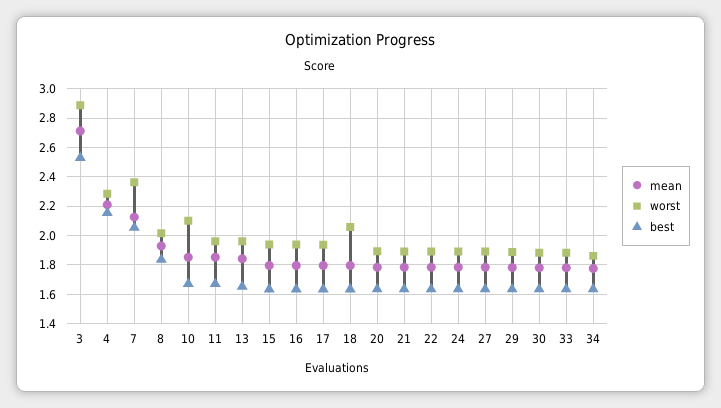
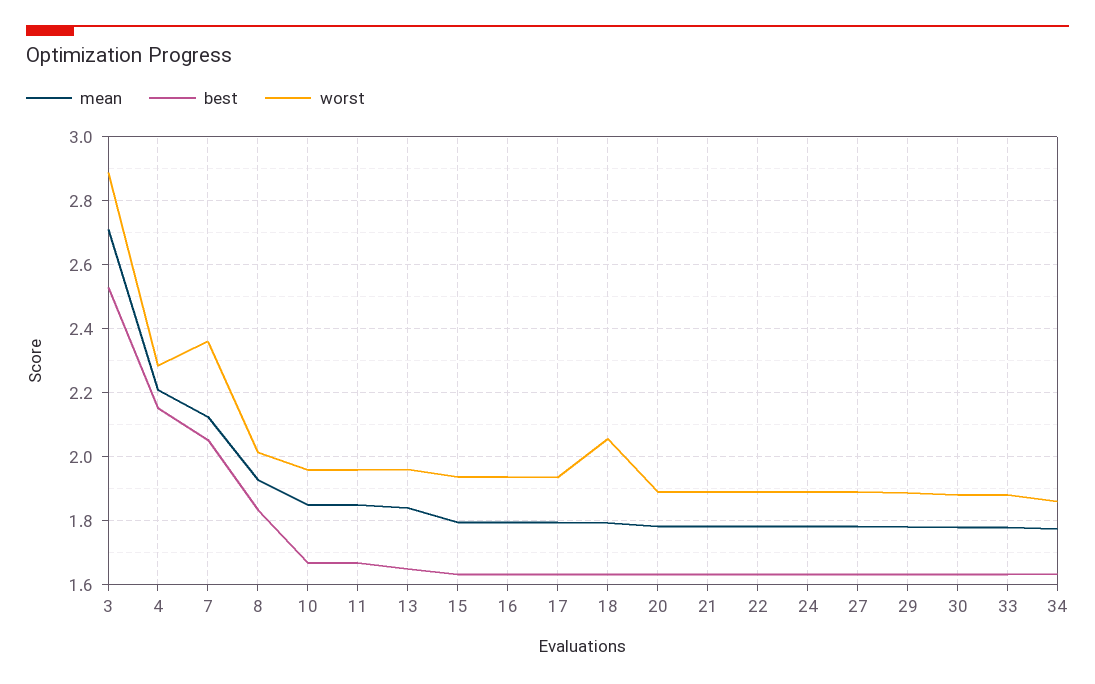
  {
    "mean": {
      "3": 2.72,
      "4": 2.22,
      "7": 2.12,
      "8": 1.92,
      "10": 1.86,
      "11": 1.86,
      "13": 1.84,
      "15": 1.8,
      "16": 1.8,
      "17": 1.8,
      "18": 1.8,
      "20": 1.78,
      "21": 1.78,
      "22": 1.78,
      "24": 1.78,
      "27": 1.78,
      "29": 1.78,
      "30": 1.78,
      "33": 1.78,
      "34": 1.78
    },
    "worst": {
      "3": 2.88,
      "4": 2.28,
      "7": 2.36,
      "8": 2.02,
-     "10": 2.1,
+     "10": 1.96,
      "11": 1.96,
      "13": 1.96,
      "15": 1.94,
      "16": 1.94,
      "17": 1.94,
      "18": 2.06,
      "20": 1.9,
      "21": 1.9,
      "22": 1.9,
      "24": 1.9,
      "27": 1.9,
      "29": 1.88,
      "30": 1.88,
      "33": 1.88,
      "34": 1.86
    },
    "best": {
      "3": 2.54,
      "4": 2.16,
      "7": 2.06,
      "8": 1.84,
      "10": 1.68,
      "11": 1.68,
      "13": 1.66,
      "15": 1.64,
      "16": 1.64,
      "17": 1.64,
      "18": 1.64,
      "20": 1.64,
      "21": 1.64,
      "22": 1.64,
      "24": 1.64,
      "27": 1.64,
      "29": 1.64,
      "30": 1.64,
      "33": 1.64,
      "34": 1.64
    }
  }

